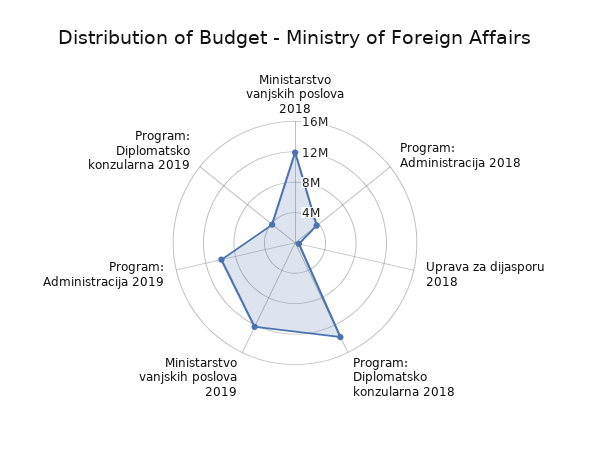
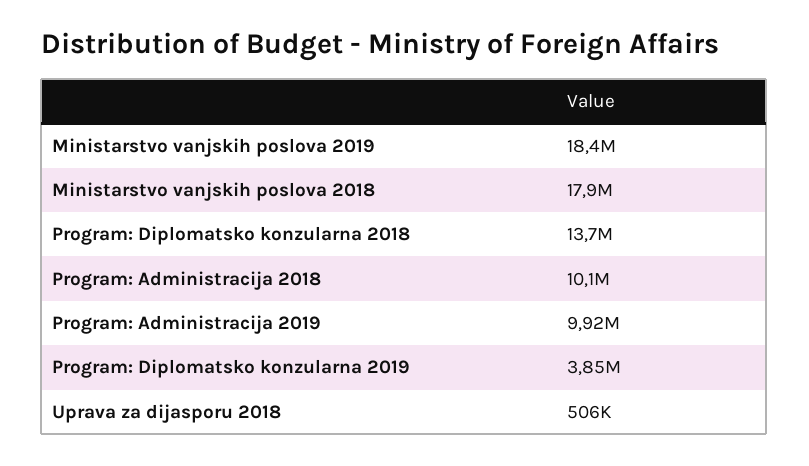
  {
-   "Ministarstvo vanjskih poslova 2018": 12000000,
+   "Ministarstvo vanjskih poslova 2018": 17900000,
-   "Program: Administracija 2018": 4000000,
+   "Program: Administracija 2018": 10100000,
    "Uprava za dijasporu 2018": 506000,
    "Program: Diplomatsko konzularna 2018": 13700000,
-   "Ministarstvo vanjskih poslova 2019": 12000000,
+   "Ministarstvo vanjskih poslova 2019": 18400000,
    "Program: Administracija 2019": 9920000,
    "Program: Diplomatsko konzularna 2019": 3850000
  }

